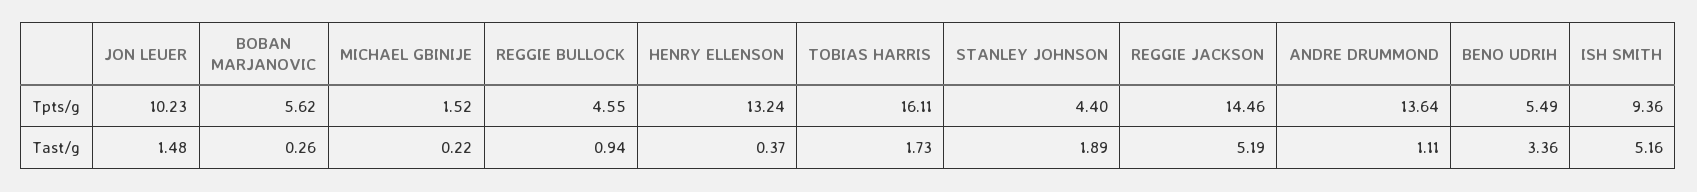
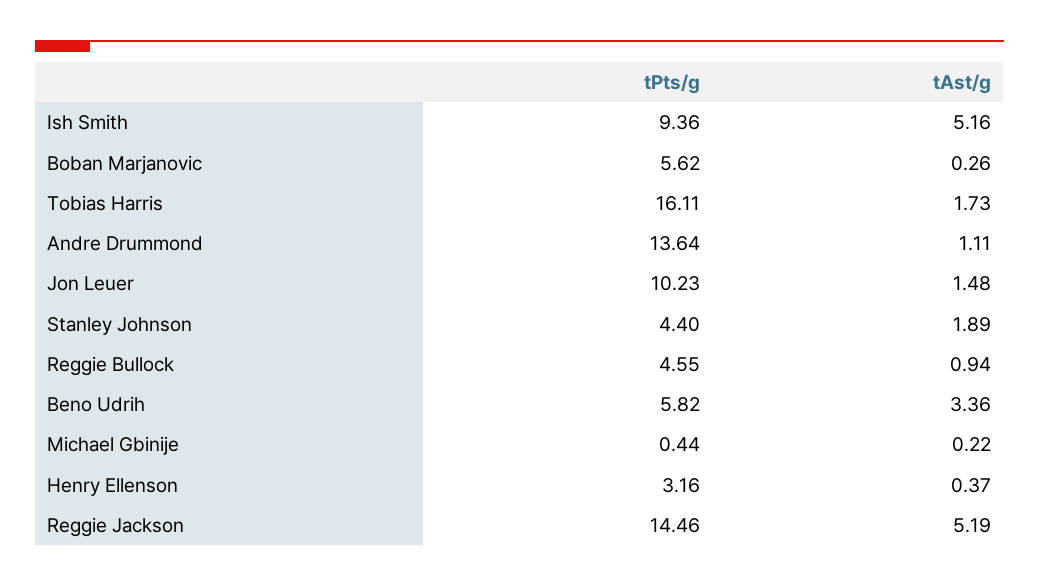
  {
    "JON LEUER": {
      "Tpts/g": 10.23,
      "Tast/g": 1.48
    },
    "BOBAN MARJANOVIC": {
      "Tpts/g": 5.62,
      "Tast/g": 0.26
    },
    "MICHAEL GBINIJE": {
-     "Tpts/g": 1.52,
+     "Tpts/g": 0.44,
      "Tast/g": 0.22
    },
    "REGGIE BULLOCK": {
      "Tpts/g": 4.55,
      "Tast/g": 0.94
    },
    "HENRY ELLENSON": {
-     "Tpts/g": 13.24,
+     "Tpts/g": 3.16,
      "Tast/g": 0.37
    },
    "TOBIAS HARRIS": {
      "Tpts/g": 16.11,
      "Tast/g": 1.73
    },
    "STANLEY JOHNSON": {
      "Tpts/g": 4.4,
      "Tast/g": 1.89
    },
    "REGGIE JACKSON": {
      "Tpts/g": 14.46,
      "Tast/g": 5.19
    },
    "ANDRE DRUMMOND": {
      "Tpts/g": 13.64,
      "Tast/g": 1.11
    },
    "BENO UDRIH": {
-     "Tpts/g": 5.49,
+     "Tpts/g": 5.82,
      "Tast/g": 3.36
    },
    "ISH SMITH": {
      "Tpts/g": 9.36,
      "Tast/g": 5.16
    }
  }

